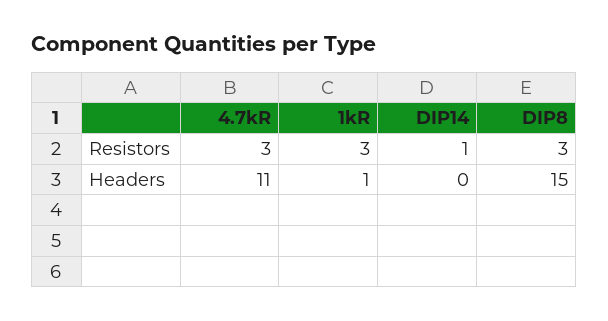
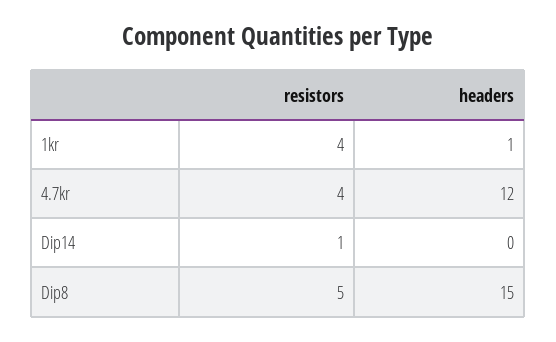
  {
    "4.7kR": {
-     "Resistors": 3,
+     "Resistors": 4,
-     "Headers": 11
+     "Headers": 12
    },
    "1kR": {
-     "Resistors": 3,
+     "Resistors": 4,
      "Headers": 1
    },
    "DIP14": {
      "Resistors": 1,
      "Headers": 0
    },
    "DIP8": {
-     "Resistors": 3,
+     "Resistors": 5,
      "Headers": 15
    }
  }

